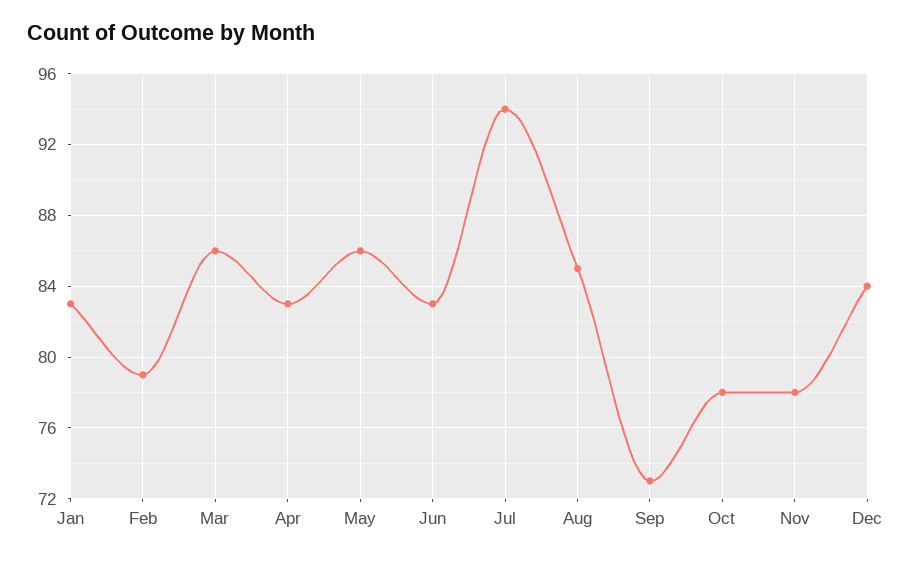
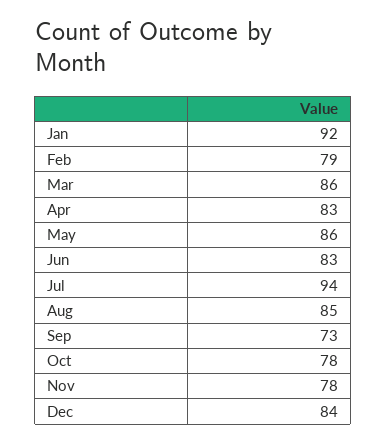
  {
-   "Jan": 83,
+   "Jan": 92,
    "Feb": 79,
    "Mar": 86,
    "Apr": 83,
    "May": 86,
    "Jun": 83,
    "Jul": 94,
    "Aug": 85,
    "Sep": 73,
    "Oct": 78,
    "Nov": 78,
    "Dec": 84
  }

